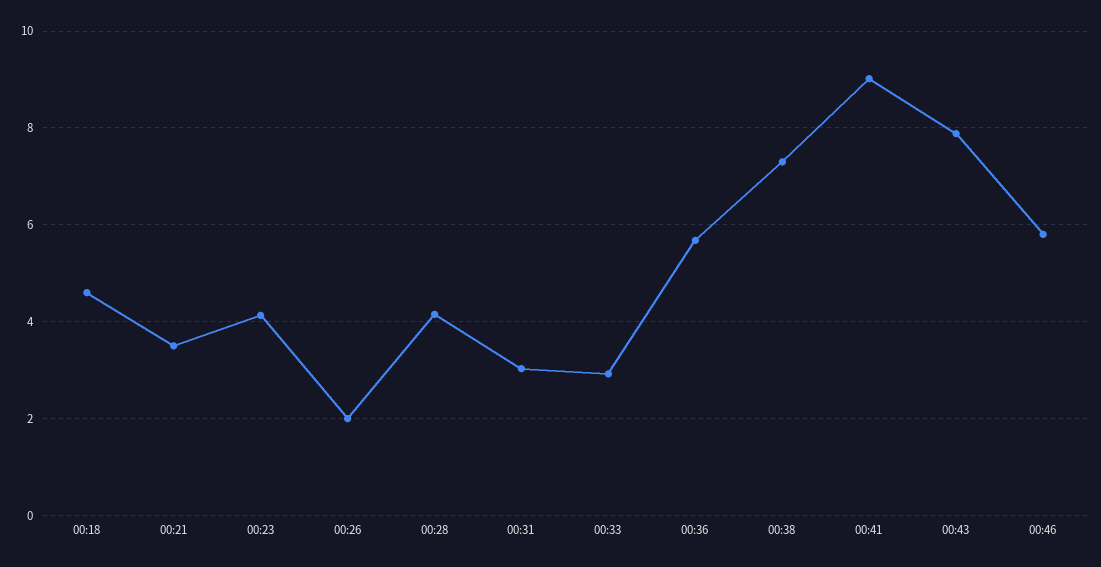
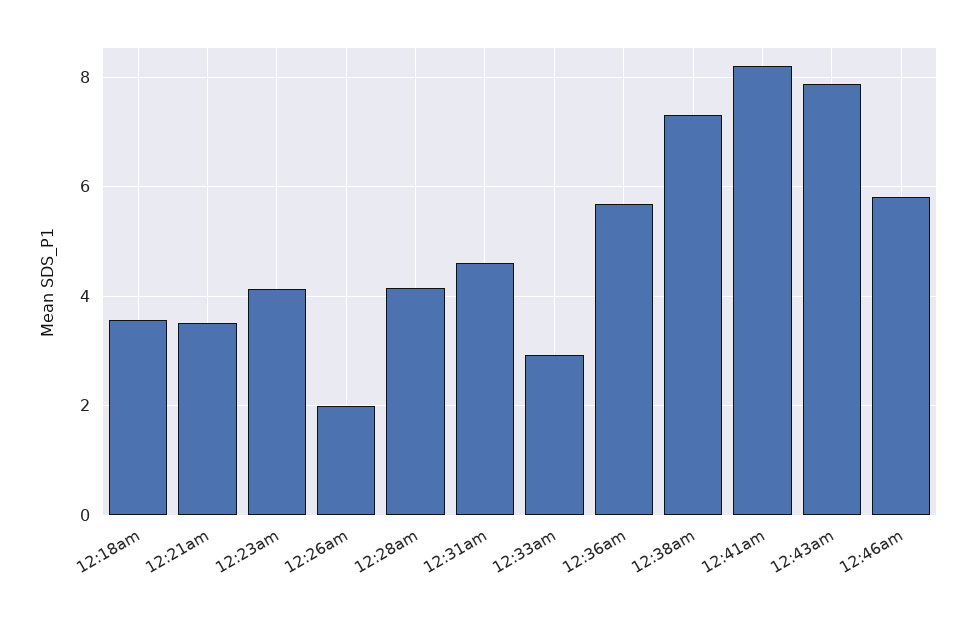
  {
-   "00:18": 4.6,
+   "00:18": 3.6,
    "00:21": 3.6,
    "00:23": 4.2,
    "00:26": 2,
    "00:28": 4.2,
-   "00:31": 3,
+   "00:31": 4.6,
    "00:33": 3,
    "00:36": 5.6,
    "00:38": 7.4,
-   "00:41": 9,
+   "00:41": 8.2,
    "00:43": 7.8,
    "00:46": 5.8
  }

